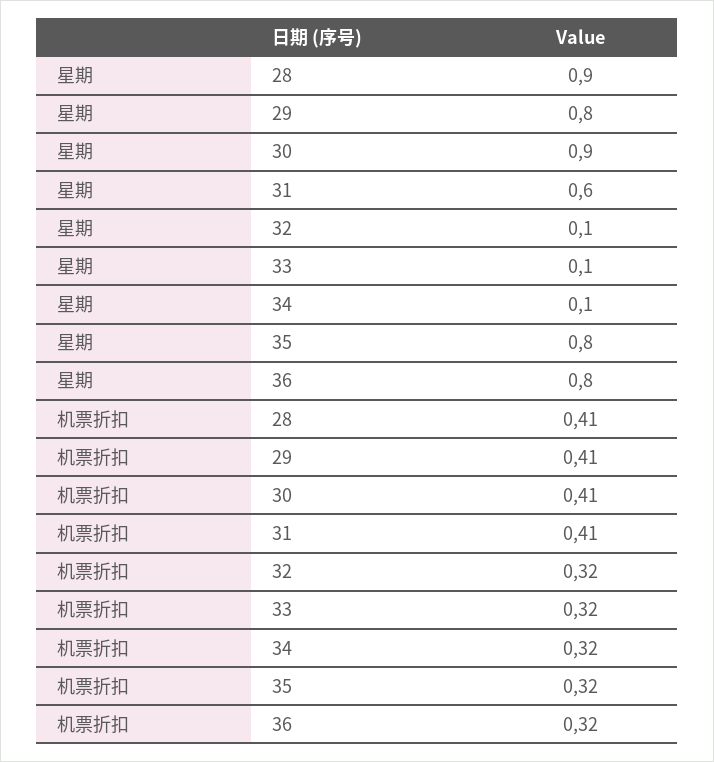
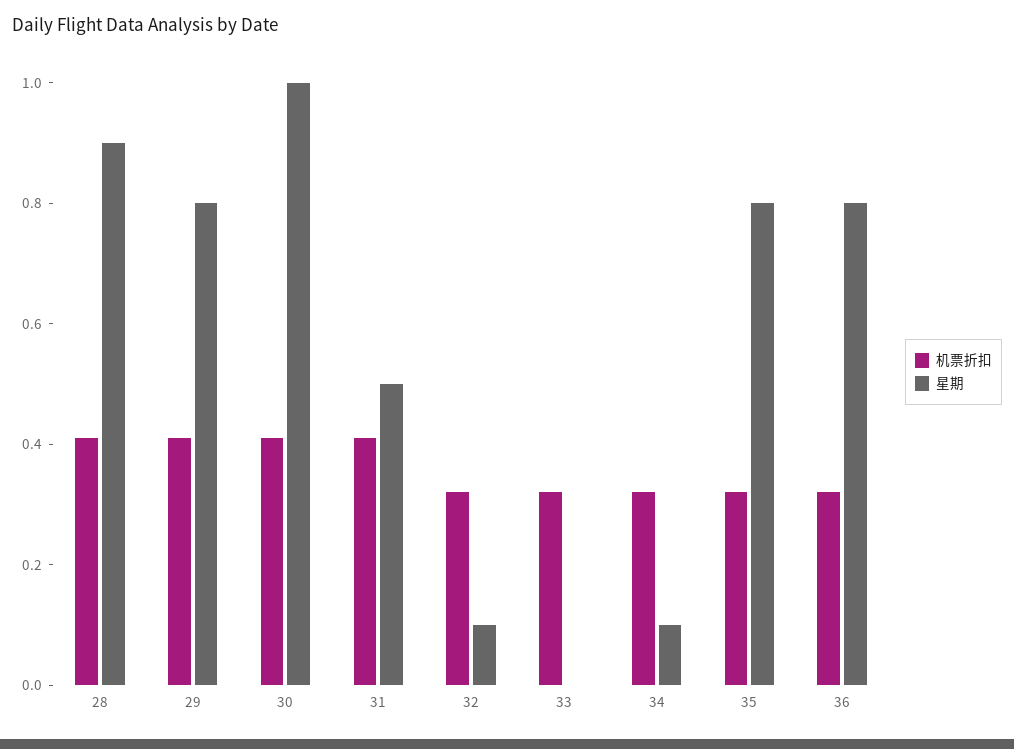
  {
    "星期": {
      "28": 0.9,
      "29": 0.8,
-     "30": 0.9,
+     "30": 1,
-     "31": 0.6,
+     "31": 0.5,
      "32": 0.1,
-     "33": 0.1,
+     "33": 0,
      "34": 0.1,
      "35": 0.8,
      "36": 0.8
    },
    "机票折扣": {
      "28": 0.41,
      "29": 0.41,
      "30": 0.41,
      "31": 0.41,
      "32": 0.32,
      "33": 0.32,
      "34": 0.32,
      "35": 0.32,
      "36": 0.32
    }
  }

